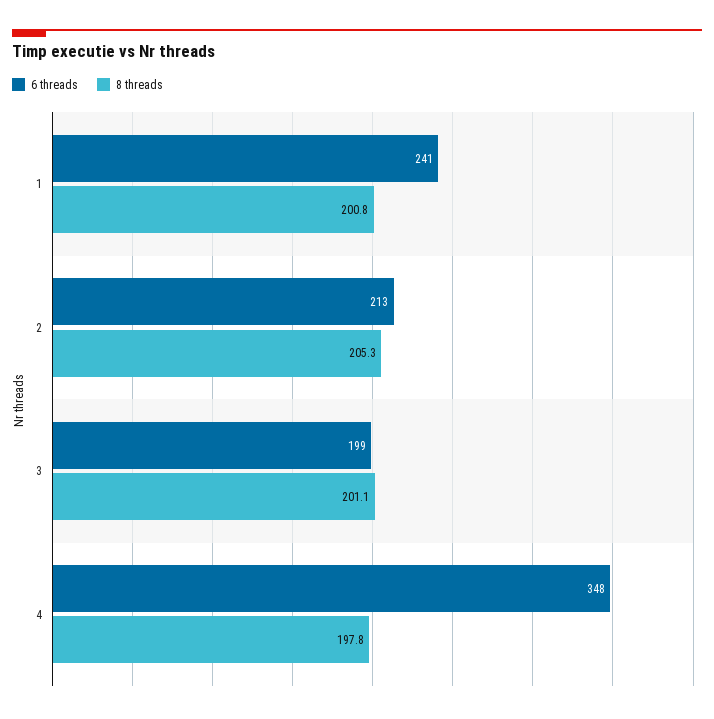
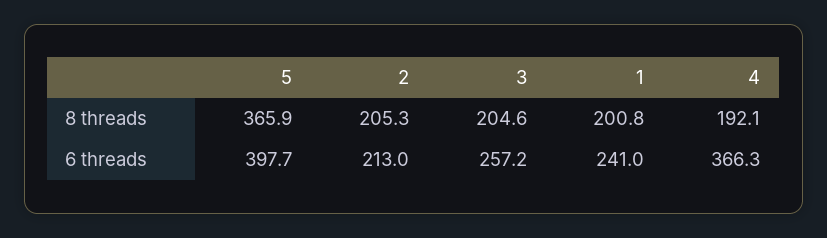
  {
    "6 threads": {
      "1": 241,
      "2": 213,
-     "3": 199,
+     "3": 257.2,
-     "4": 348
+     "4": 366.3,
+     "5": 397.7
    },
    "8 threads": {
      "1": 200.8,
      "2": 205.3,
-     "3": 201.1,
+     "3": 204.6,
-     "4": 197.8
+     "4": 192.1,
+     "5": 365.9
    }
  }

